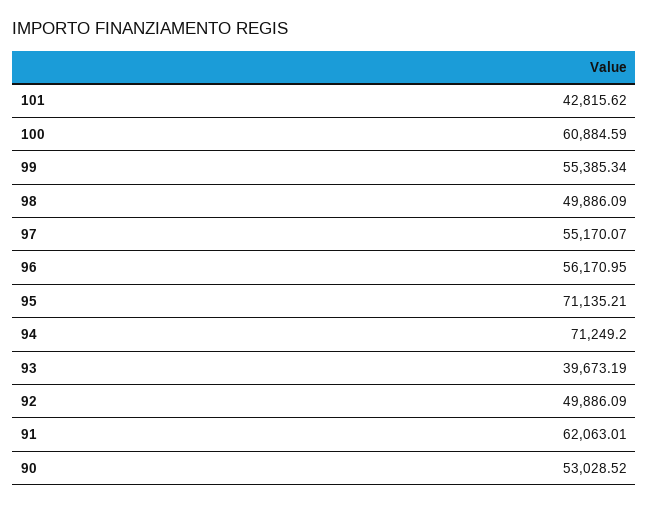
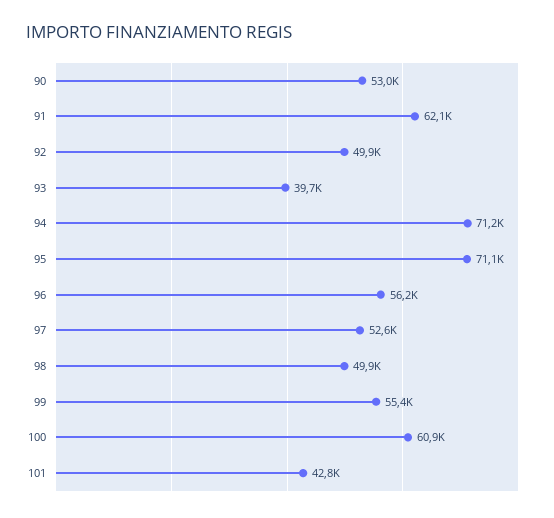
  {
    "101": 42815.62,
    "100": 60884.59,
    "99": 55385.34,
    "98": 49886.09,
-   "97": 55170.07,
+   "97": 52600,
    "96": 56170.95,
    "95": 71135.21,
    "94": 71249.2,
    "93": 39673.19,
    "92": 49886.09,
    "91": 62063.01,
    "90": 53028.52
  }

